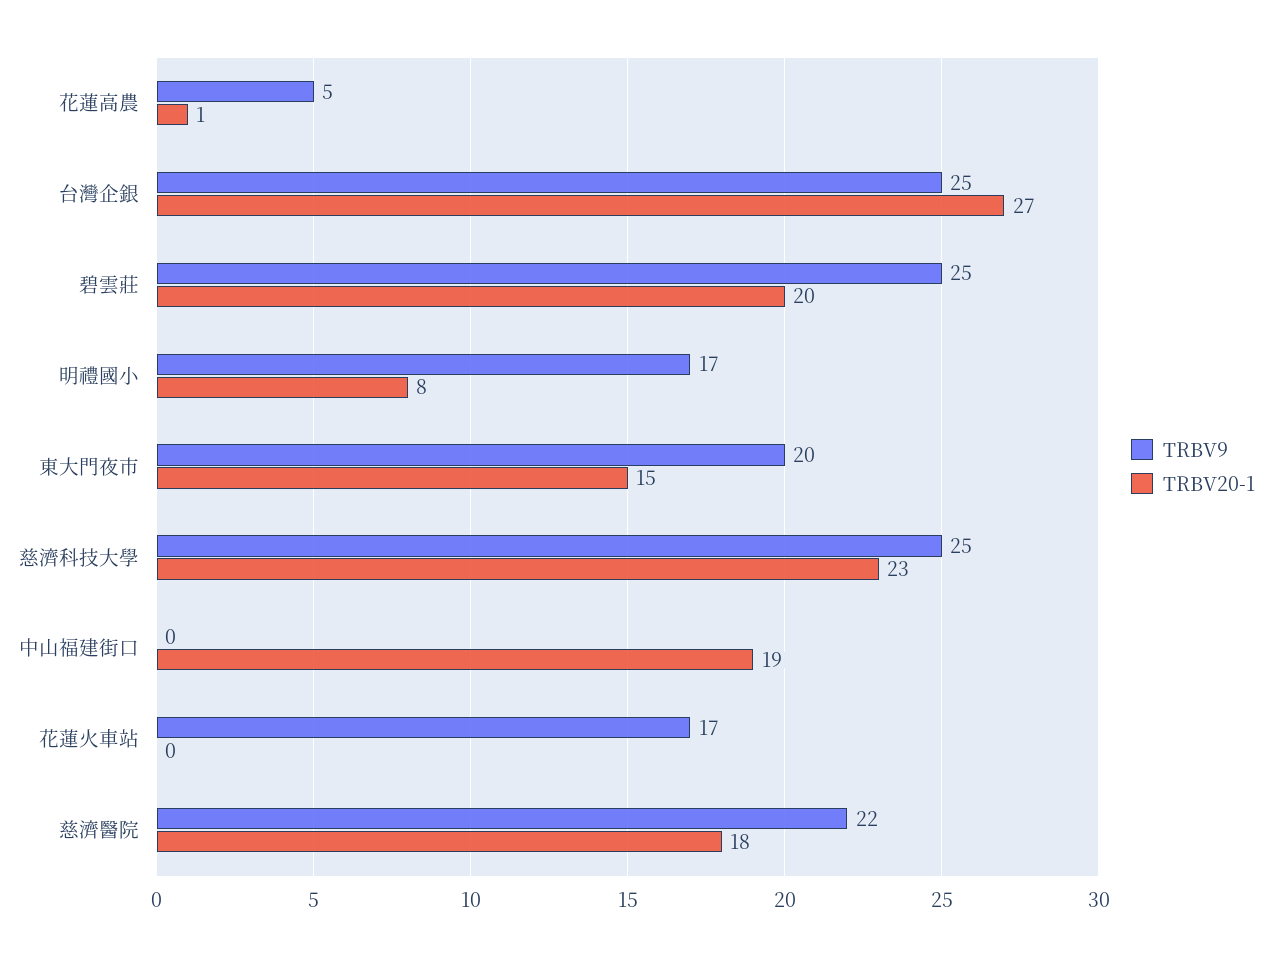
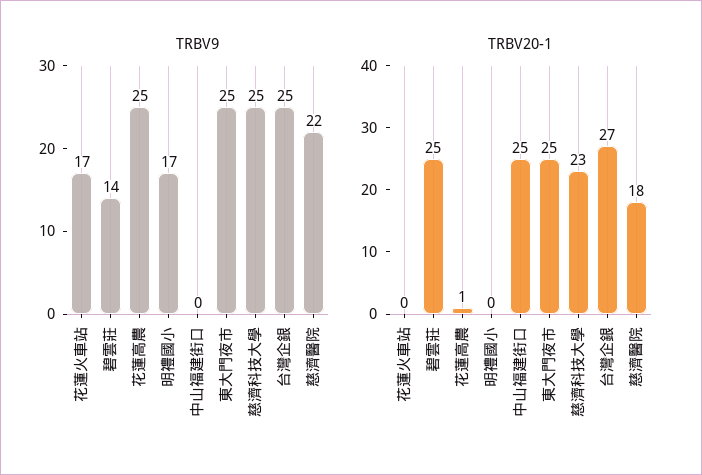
  {
    "TRBV9": {
-     "花蓮高農": 5,
+     "花蓮高農": 25,
      "台灣企銀": 25,
-     "碧雲莊": 25,
+     "碧雲莊": 14,
      "明禮國小": 17,
-     "東大門夜市": 20,
+     "東大門夜市": 25,
      "慈濟科技大學": 25,
      "中山福建街口": 0,
      "花蓮火車站": 17,
      "慈濟醫院": 22
    },
    "TRBV20-1": {
      "花蓮高農": 1,
      "台灣企銀": 27,
-     "碧雲莊": 20,
+     "碧雲莊": 25,
-     "明禮國小": 8,
+     "明禮國小": 0,
-     "東大門夜市": 15,
+     "東大門夜市": 25,
      "慈濟科技大學": 23,
-     "中山福建街口": 19,
+     "中山福建街口": 25,
      "花蓮火車站": 0,
      "慈濟醫院": 18
    }
  }

